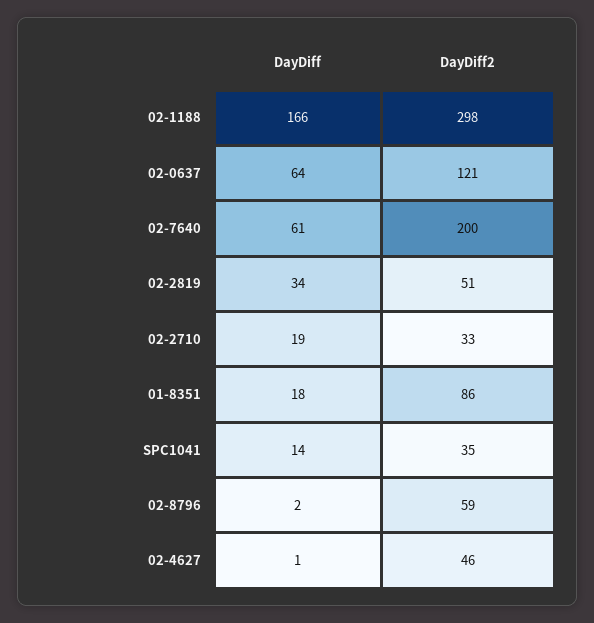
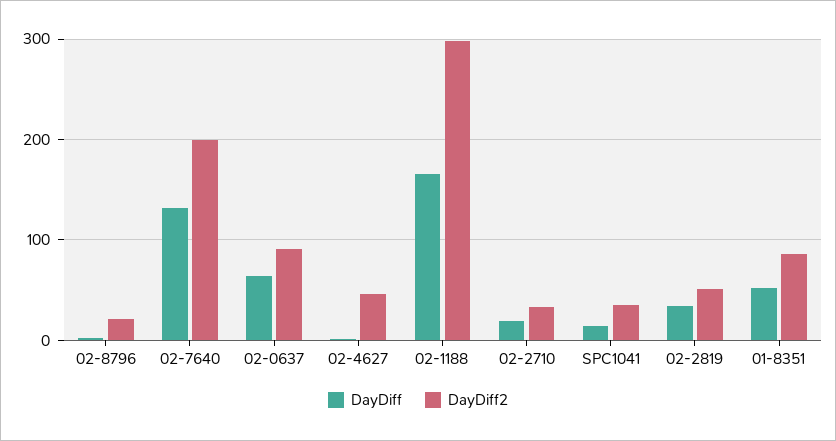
  {
    "DayDiff": {
      "02-1188": 166,
      "02-0637": 64,
-     "02-7640": 61,
+     "02-7640": 130,
      "02-2819": 34,
      "02-2710": 19,
-     "01-8351": 18,
+     "01-8351": 50,
      "SPC1041": 14,
      "02-8796": 2,
      "02-4627": 1
    },
    "DayDiff2": {
      "02-1188": 298,
-     "02-0637": 121,
+     "02-0637": 90,
      "02-7640": 200,
      "02-2819": 51,
      "02-2710": 33,
      "01-8351": 86,
      "SPC1041": 35,
-     "02-8796": 59,
+     "02-8796": 20,
      "02-4627": 46
    }
  }

